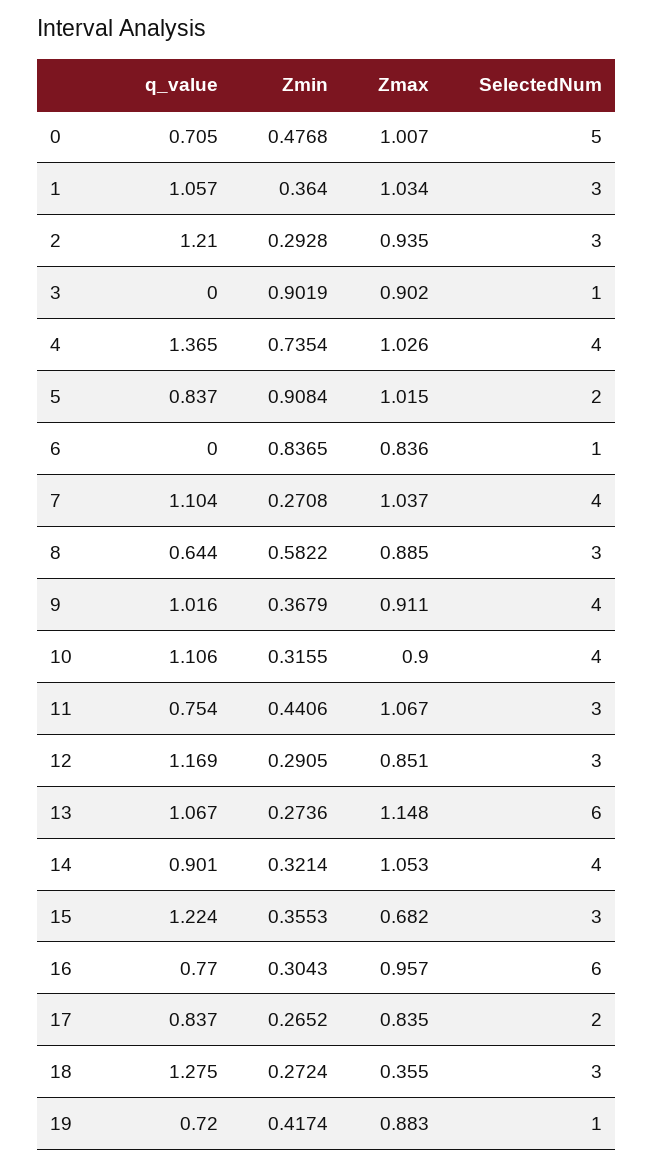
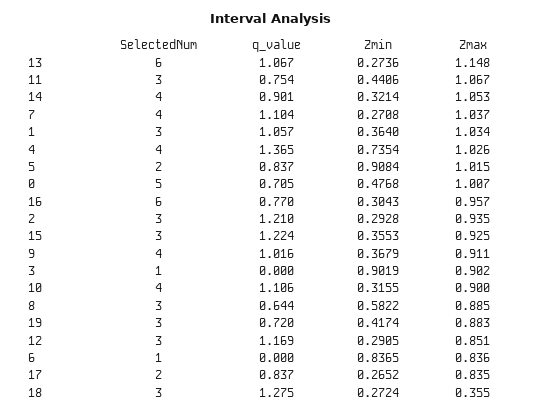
  {
    "q_value": {
      "0": 0.705,
      "1": 1.057,
      "2": 1.21,
      "3": 0,
      "4": 1.365,
      "5": 0.837,
      "6": 0,
      "7": 1.104,
      "8": 0.644,
      "9": 1.016,
      "10": 1.106,
      "11": 0.754,
      "12": 1.169,
      "13": 1.067,
      "14": 0.901,
      "15": 1.224,
      "16": 0.77,
      "17": 0.837,
      "18": 1.275,
      "19": 0.72
    },
    "Zmin": {
      "0": 0.4768,
      "1": 0.364,
      "2": 0.2928,
      "3": 0.9019,
      "4": 0.7354,
      "5": 0.9084,
      "6": 0.8365,
      "7": 0.2708,
      "8": 0.5822,
      "9": 0.3679,
      "10": 0.3155,
      "11": 0.4406,
      "12": 0.2905,
      "13": 0.2736,
      "14": 0.3214,
      "15": 0.3553,
      "16": 0.3043,
      "17": 0.2652,
      "18": 0.2724,
      "19": 0.4174
    },
    "Zmax": {
      "0": 1.007,
      "1": 1.034,
      "2": 0.935,
      "3": 0.902,
      "4": 1.026,
      "5": 1.015,
      "6": 0.836,
      "7": 1.037,
      "8": 0.885,
      "9": 0.911,
      "10": 0.9,
      "11": 1.067,
      "12": 0.851,
      "13": 1.148,
      "14": 1.053,
-     "15": 0.682,
+     "15": 0.925,
      "16": 0.957,
      "17": 0.835,
      "18": 0.355,
      "19": 0.883
    },
    "SelectedNum": {
      "0": 5,
      "1": 3,
      "2": 3,
      "3": 1,
      "4": 4,
      "5": 2,
      "6": 1,
      "7": 4,
      "8": 3,
      "9": 4,
      "10": 4,
      "11": 3,
      "12": 3,
      "13": 6,
      "14": 4,
      "15": 3,
      "16": 6,
      "17": 2,
      "18": 3,
-     "19": 1
+     "19": 3
    }
  }

